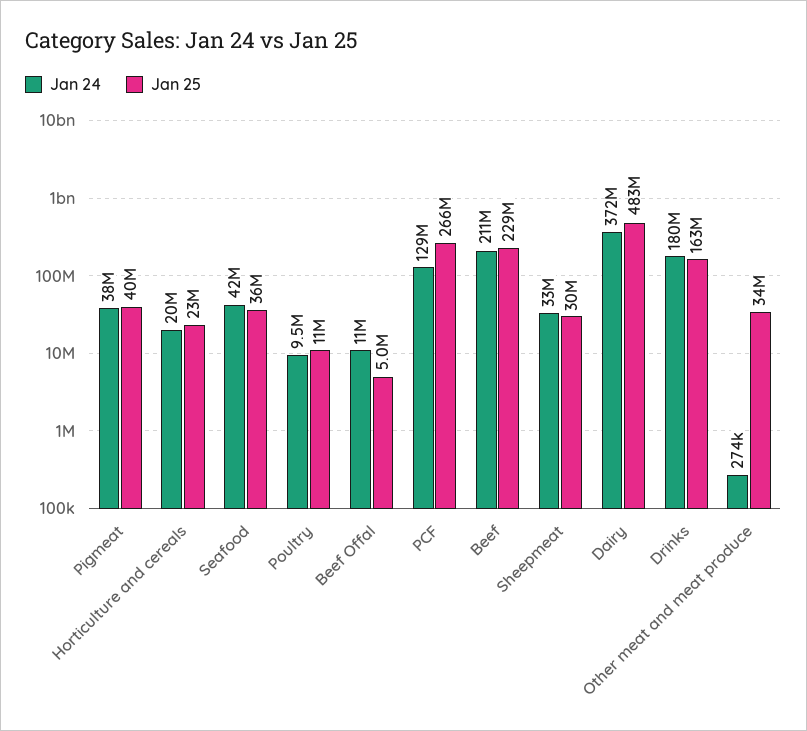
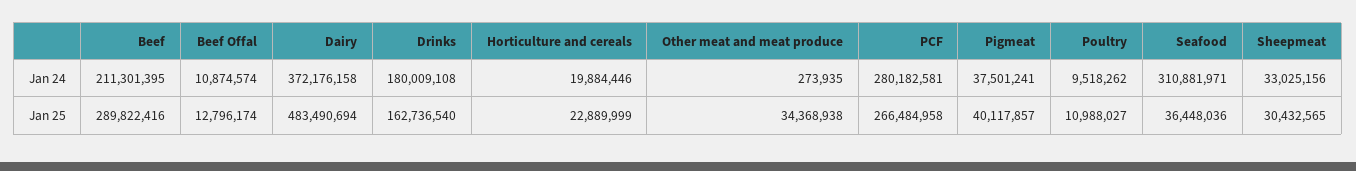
  {
    "Jan 24": {
      "Pigmeat": 37501241,
      "Horticulture and cereals": 19884446,
-     "Seafood": 42000000,
+     "Seafood": 310881971,
      "Poultry": 9518262,
      "Beef Offal": 10874574,
-     "PCF": 129000000,
+     "PCF": 280182581,
      "Beef": 211301395,
      "Sheepmeat": 33025156,
      "Dairy": 372176158,
      "Drinks": 180009108,
      "Other meat and meat produce": 273935
    },
    "Jan 25": {
      "Pigmeat": 40117857,
      "Horticulture and cereals": 22889999,
      "Seafood": 36448036,
      "Poultry": 10988027,
-     "Beef Offal": 5000000,
+     "Beef Offal": 12796174,
      "PCF": 266484958,
-     "Beef": 229000000,
+     "Beef": 289822416,
      "Sheepmeat": 30432565,
      "Dairy": 483490694,
      "Drinks": 162736540,
      "Other meat and meat produce": 34368938
    }
  }

